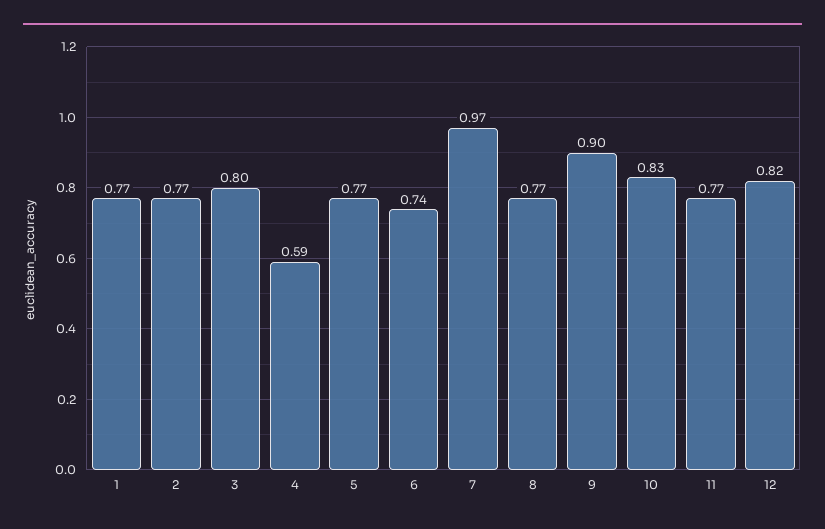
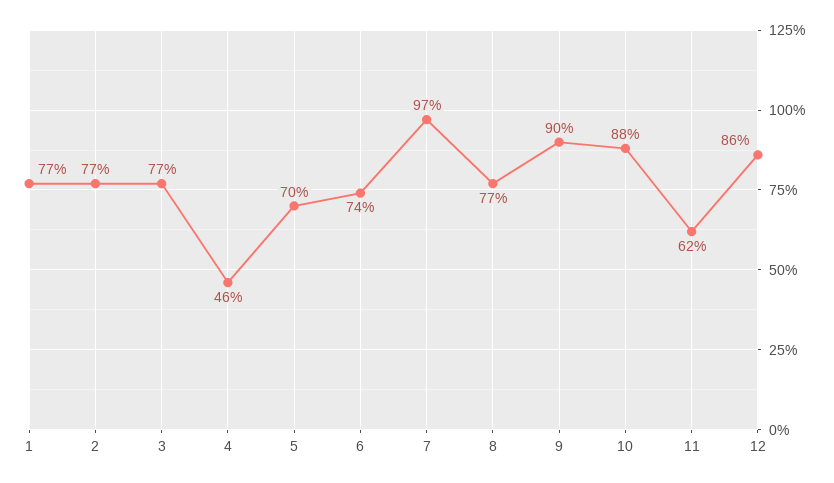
  {
    "1": 0.77,
    "2": 0.77,
-   "3": 0.8,
+   "3": 0.77,
-   "4": 0.59,
+   "4": 0.46,
-   "5": 0.77,
+   "5": 0.7,
    "6": 0.74,
    "7": 0.97,
    "8": 0.77,
    "9": 0.9,
-   "10": 0.83,
+   "10": 0.88,
-   "11": 0.77,
+   "11": 0.62,
-   "12": 0.82
+   "12": 0.86
  }

